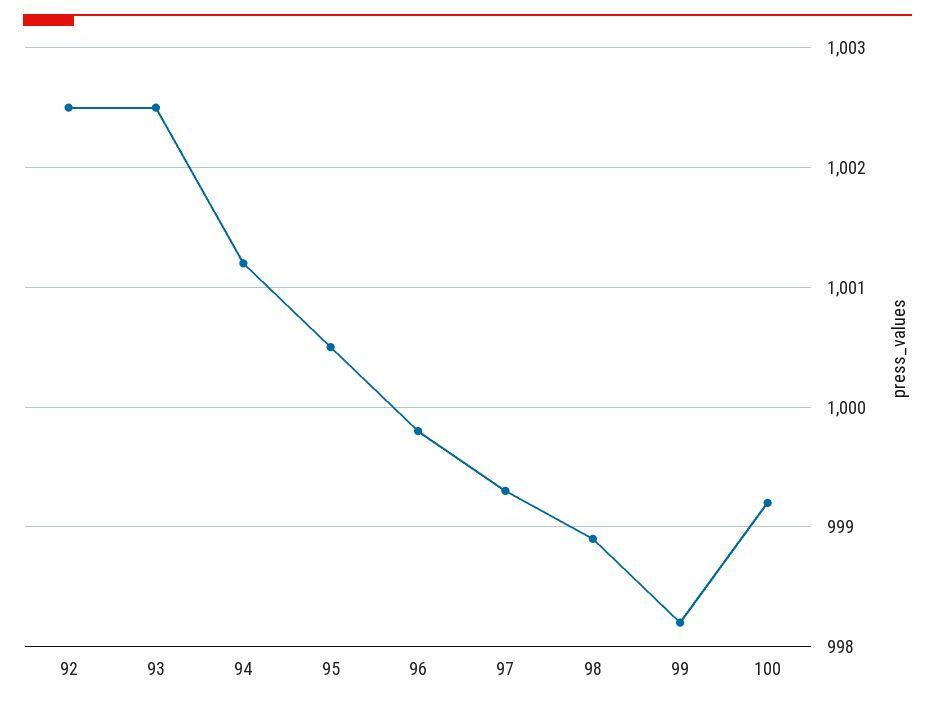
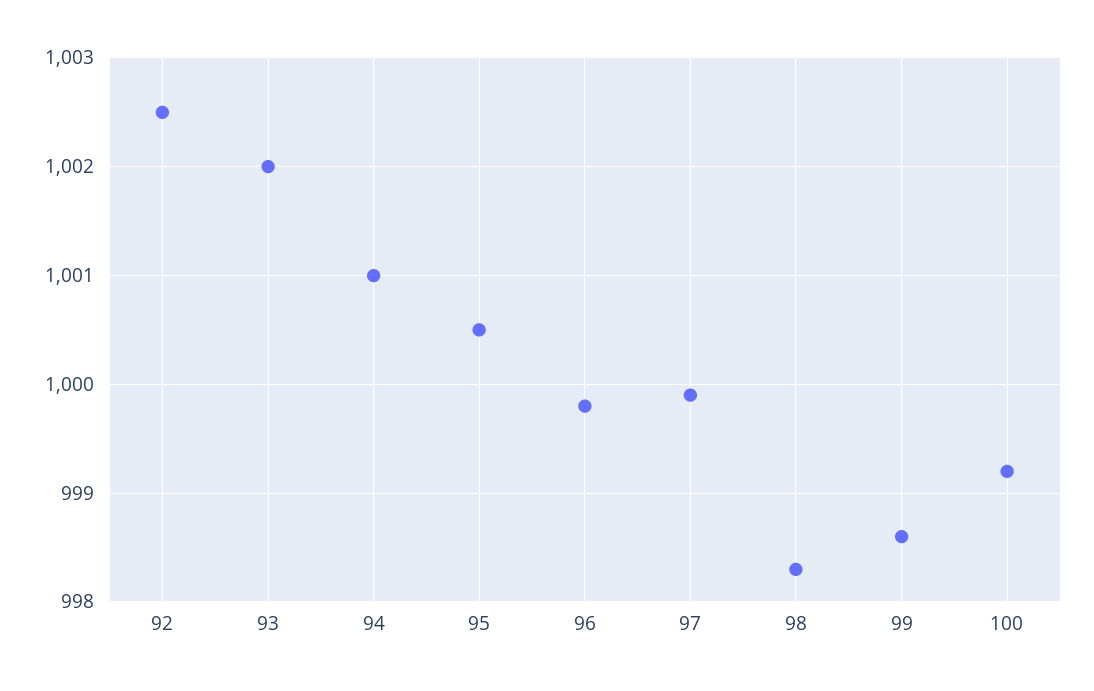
  {
    "92": 1002.5,
-   "93": 1002.5,
+   "93": 1002,
-   "94": 1001.2,
+   "94": 1001,
    "95": 1000.5,
    "96": 999.8,
-   "97": 999.3,
+   "97": 999.9,
-   "98": 998.9,
+   "98": 998.3,
-   "99": 998.2,
+   "99": 998.6,
    "100": 999.2
  }

